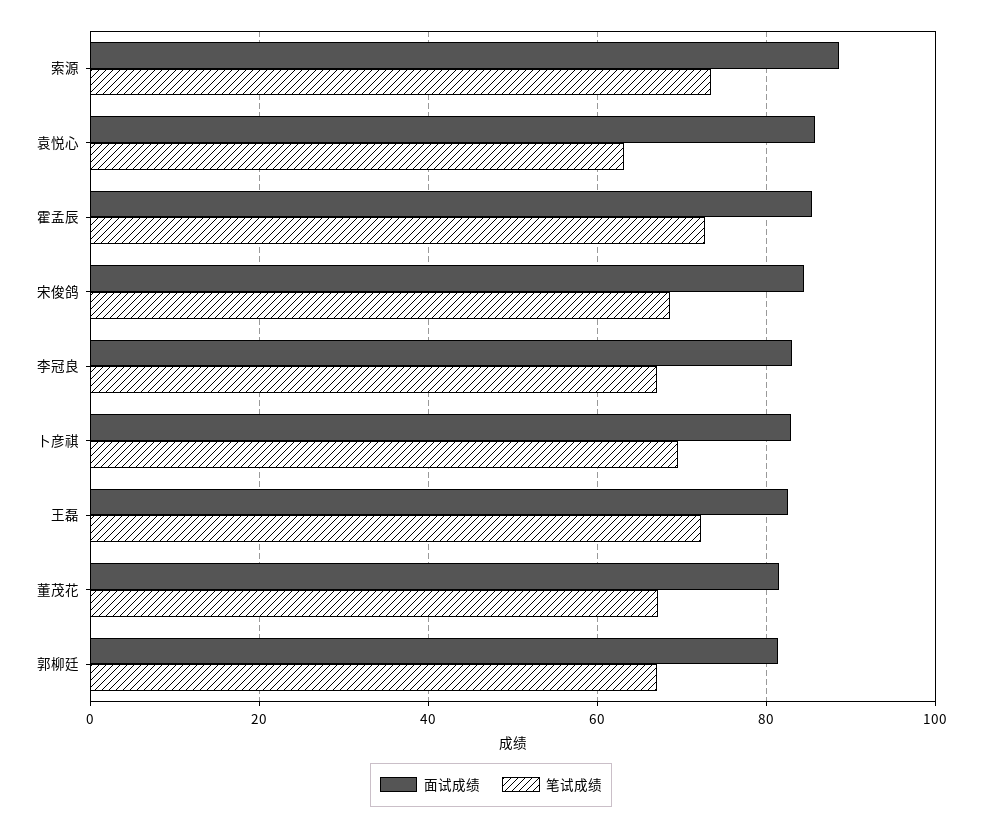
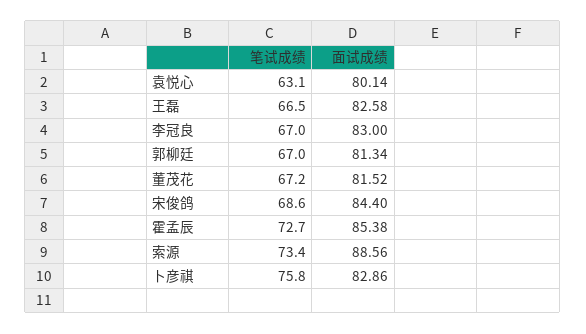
  {
    "面试成绩": {
      "索源": 88.56,
-     "袁悦心": 86,
+     "袁悦心": 80.14,
      "霍孟辰": 85.38,
      "宋俊鸽": 84.4,
      "李冠良": 83,
      "卜彦祺": 82.86,
      "王磊": 82.58,
      "董茂花": 81.52,
      "郭柳廷": 81.34
    },
    "笔试成绩": {
      "索源": 73.4,
      "袁悦心": 63.1,
      "霍孟辰": 72.7,
      "宋俊鸽": 68.6,
      "李冠良": 67,
-     "卜彦祺": 70,
+     "卜彦祺": 75.8,
-     "王磊": 72,
+     "王磊": 66.5,
      "董茂花": 67.2,
      "郭柳廷": 67
    }
  }

